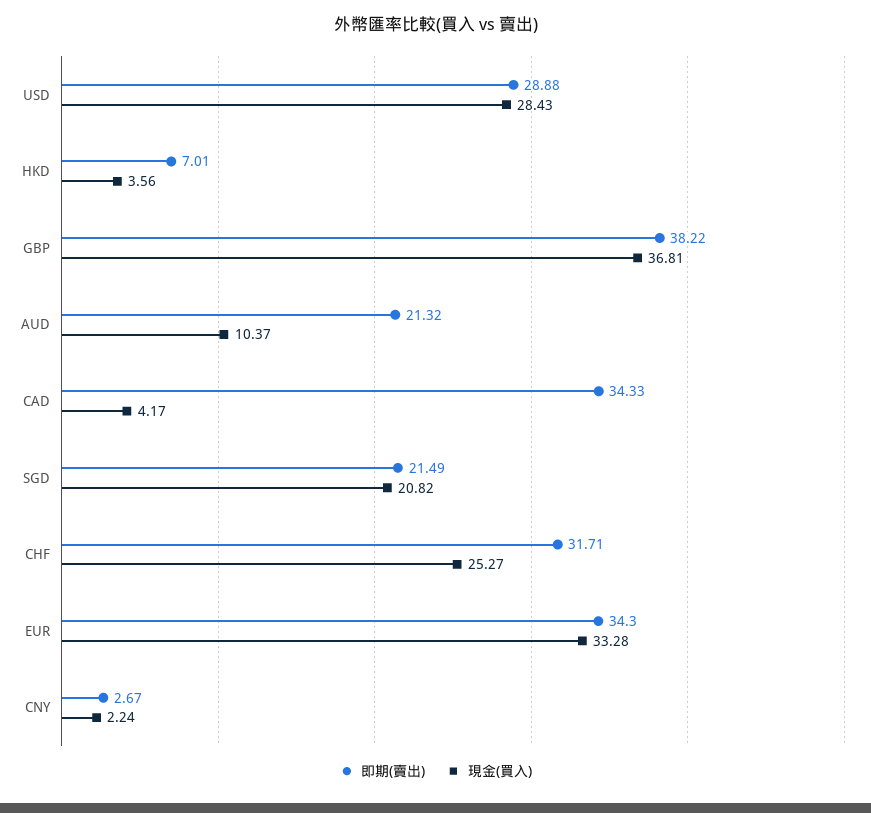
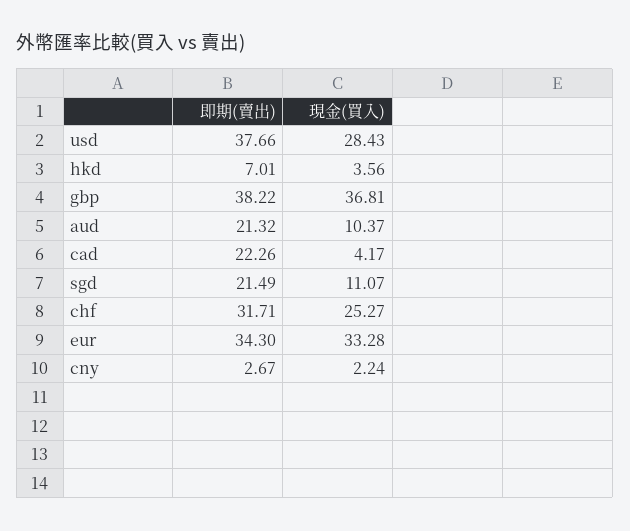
  {
    "即期(賣出)": {
-     "USD": 28.88,
+     "USD": 37.66,
      "HKD": 7.01,
      "GBP": 38.22,
      "AUD": 21.32,
-     "CAD": 34.33,
+     "CAD": 22.26,
      "SGD": 21.49,
      "CHF": 31.71,
      "EUR": 34.3,
      "CNY": 2.67
    },
    "現金(買入)": {
      "USD": 28.43,
      "HKD": 3.56,
      "GBP": 36.81,
      "AUD": 10.37,
      "CAD": 4.17,
-     "SGD": 20.82,
+     "SGD": 11.07,
      "CHF": 25.27,
      "EUR": 33.28,
      "CNY": 2.24
    }
  }

